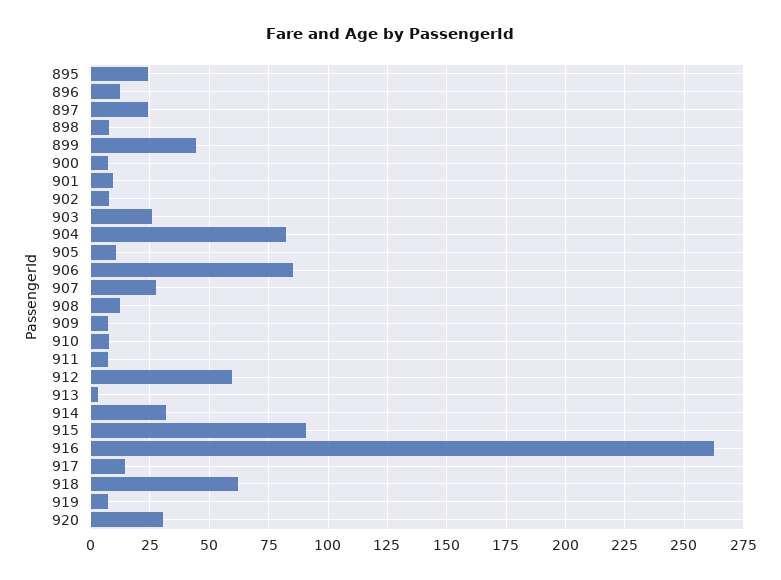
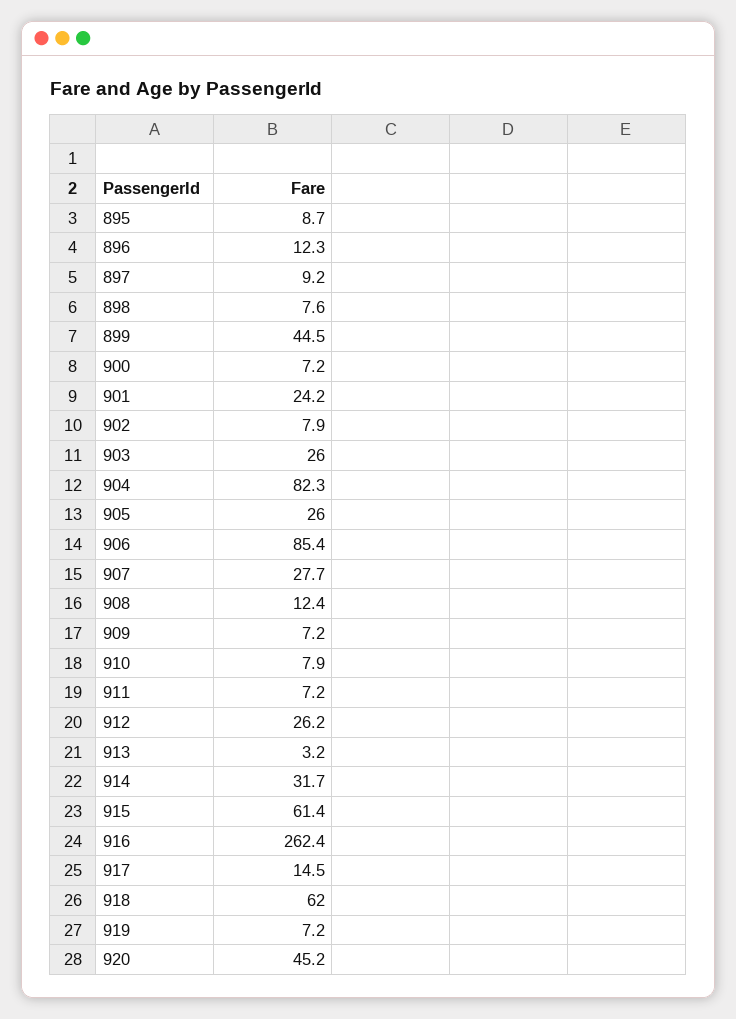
  {
-   "895": 25,
+   "895": 8.7,
    "896": 12.3,
-   "897": 25,
+   "897": 9.2,
    "898": 7.6,
    "899": 44.5,
    "900": 7.2,
-   "901": 10,
+   "901": 24.2,
    "902": 7.9,
    "903": 26,
    "904": 82.3,
-   "905": 10,
+   "905": 26,
    "906": 85.4,
    "907": 27.7,
    "908": 12.4,
    "909": 7.2,
    "910": 7.9,
    "911": 7.2,
-   "912": 60,
+   "912": 26.2,
    "913": 3.2,
    "914": 31.7,
-   "915": 90,
+   "915": 61.4,
    "916": 262.4,
    "917": 14.5,
    "918": 62,
    "919": 7.2,
-   "920": 30
+   "920": 45.2
  }

